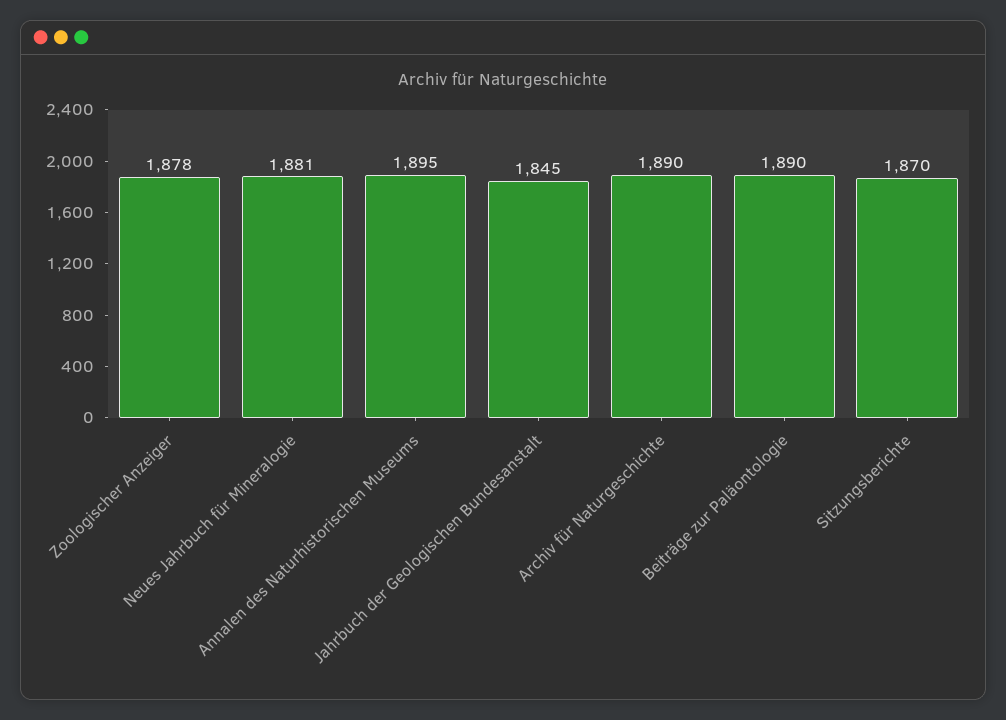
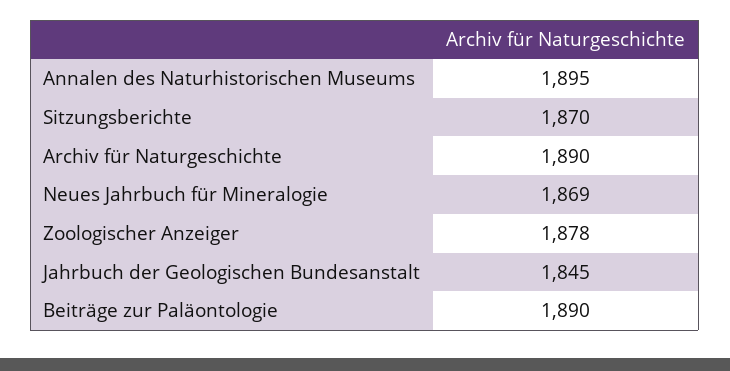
  {
    "Zoologischer Anzeiger": 1878,
-   "Neues Jahrbuch für Mineralogie": 1881,
+   "Neues Jahrbuch für Mineralogie": 1869,
    "Annalen des Naturhistorischen Museums": 1895,
    "Jahrbuch der Geologischen Bundesanstalt": 1845,
    "Archiv für Naturgeschichte": 1890,
    "Beiträge zur Paläontologie": 1890,
    "Sitzungsberichte": 1870
  }

